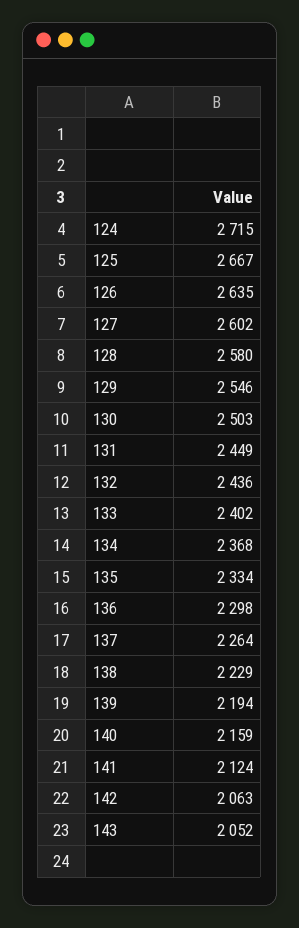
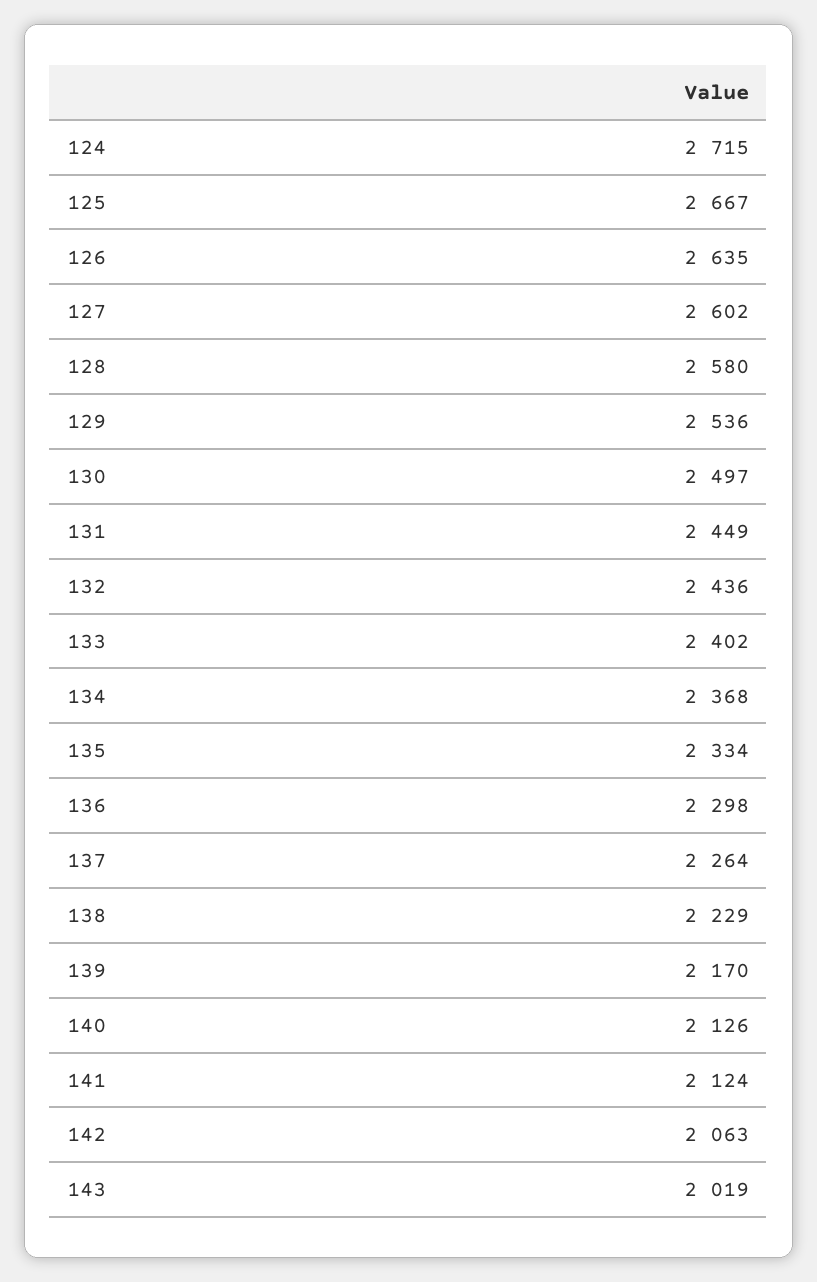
  {
    "124": 2715,
    "125": 2667,
    "126": 2635,
    "127": 2602,
    "128": 2580,
-   "129": 2546,
+   "129": 2536,
-   "130": 2503,
+   "130": 2497,
    "131": 2449,
    "132": 2436,
    "133": 2402,
    "134": 2368,
    "135": 2334,
    "136": 2298,
    "137": 2264,
    "138": 2229,
-   "139": 2194,
+   "139": 2170,
-   "140": 2159,
+   "140": 2126,
    "141": 2124,
    "142": 2063,
-   "143": 2052
+   "143": 2019
  }

